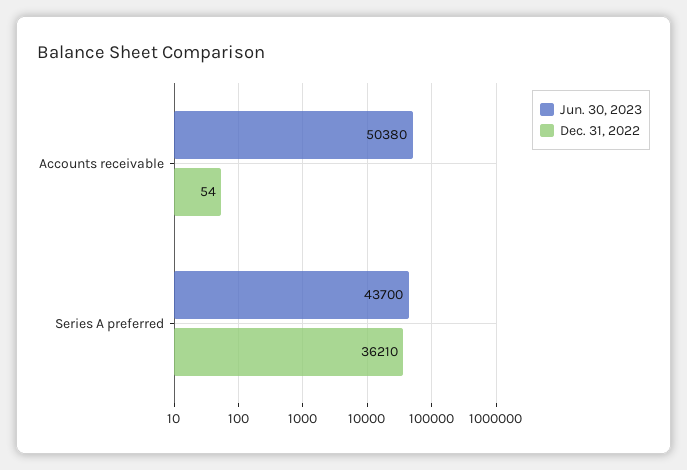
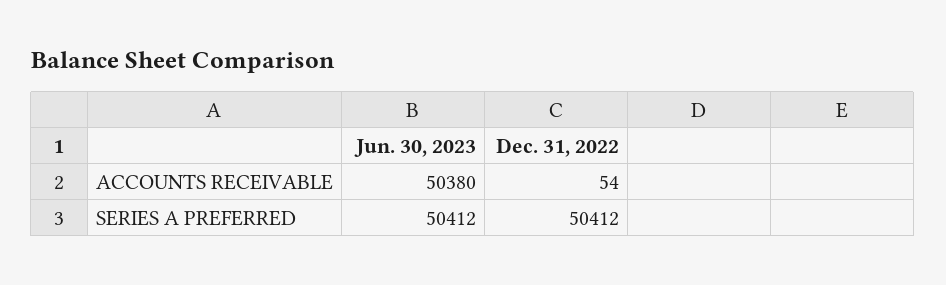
  {
    "Jun. 30, 2023": {
      "Accounts receivable": 50380,
-     "Series A preferred": 43700
+     "Series A preferred": 50412
    },
    "Dec. 31, 2022": {
      "Accounts receivable": 54,
-     "Series A preferred": 36210
+     "Series A preferred": 50412
    }
  }

